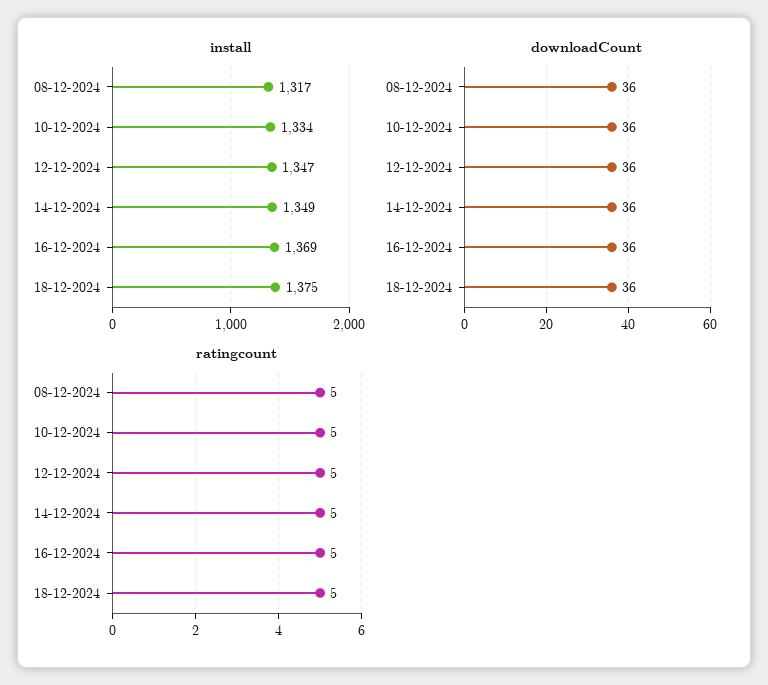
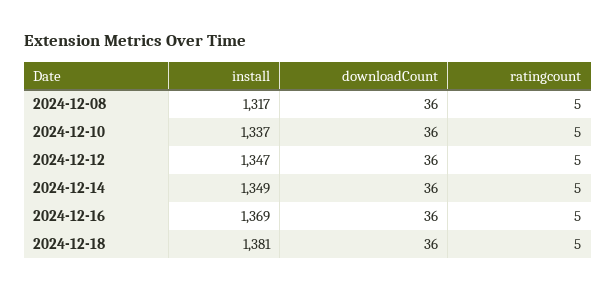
  {
    "install": {
      "08-12-2024": 1317,
-     "10-12-2024": 1334,
+     "10-12-2024": 1337,
      "12-12-2024": 1347,
      "14-12-2024": 1349,
      "16-12-2024": 1369,
-     "18-12-2024": 1375
+     "18-12-2024": 1381
    },
    "downloadCount": {
      "08-12-2024": 36,
      "10-12-2024": 36,
      "12-12-2024": 36,
      "14-12-2024": 36,
      "16-12-2024": 36,
      "18-12-2024": 36
    },
    "ratingcount": {
      "08-12-2024": 5,
      "10-12-2024": 5,
      "12-12-2024": 5,
      "14-12-2024": 5,
      "16-12-2024": 5,
      "18-12-2024": 5
    }
  }

